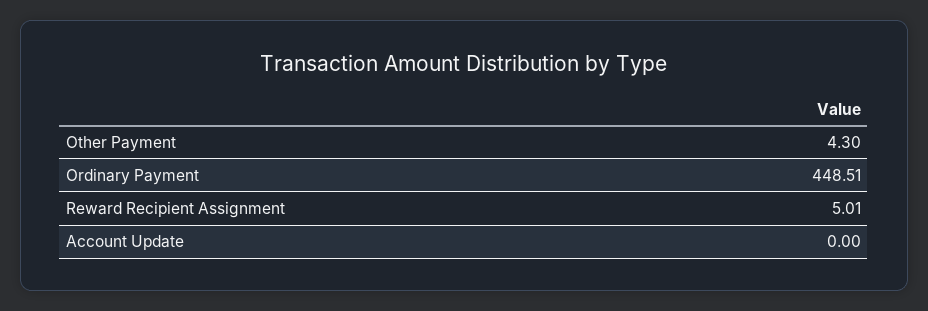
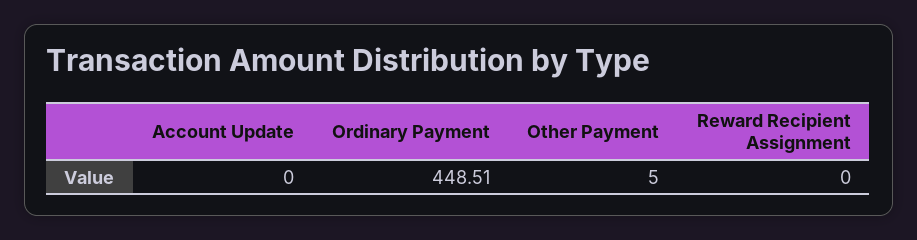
  {
-   "Other Payment": 4.3,
+   "Other Payment": 5,
    "Ordinary Payment": 448.51,
-   "Reward Recipient Assignment": 5.01,
+   "Reward Recipient Assignment": 0,
    "Account Update": 0
  }

